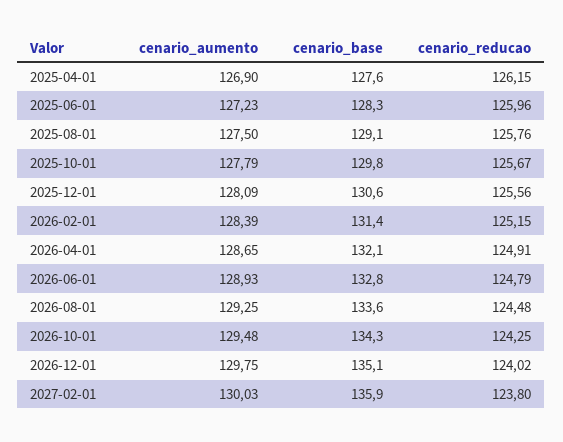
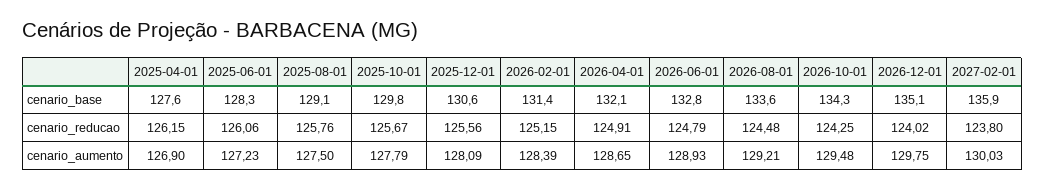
  {
    "cenario_aumento": {
      "2025-04-01": 126.9,
      "2025-06-01": 127.23,
      "2025-08-01": 127.5,
      "2025-10-01": 127.79,
      "2025-12-01": 128.09,
      "2026-02-01": 128.39,
      "2026-04-01": 128.65,
      "2026-06-01": 128.93,
-     "2026-08-01": 129.25,
+     "2026-08-01": 129.21,
      "2026-10-01": 129.48,
      "2026-12-01": 129.75,
      "2027-02-01": 130.03
    },
    "cenario_base": {
      "2025-04-01": 127.6,
      "2025-06-01": 128.3,
      "2025-08-01": 129.1,
      "2025-10-01": 129.8,
      "2025-12-01": 130.6,
      "2026-02-01": 131.4,
      "2026-04-01": 132.1,
      "2026-06-01": 132.8,
      "2026-08-01": 133.6,
      "2026-10-01": 134.3,
      "2026-12-01": 135.1,
      "2027-02-01": 135.9
    },
    "cenario_reducao": {
      "2025-04-01": 126.15,
-     "2025-06-01": 125.96,
+     "2025-06-01": 126.06,
      "2025-08-01": 125.76,
      "2025-10-01": 125.67,
      "2025-12-01": 125.56,
      "2026-02-01": 125.15,
      "2026-04-01": 124.91,
      "2026-06-01": 124.79,
      "2026-08-01": 124.48,
      "2026-10-01": 124.25,
      "2026-12-01": 124.02,
      "2027-02-01": 123.8
    }
  }

